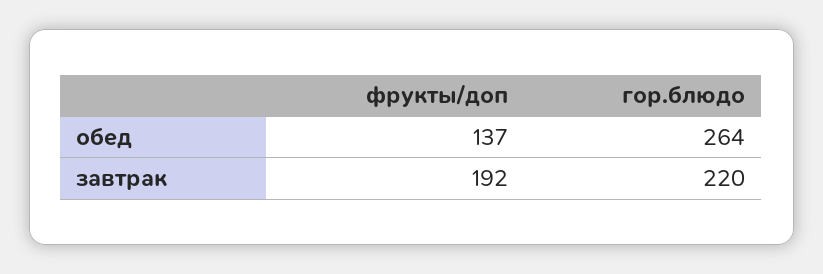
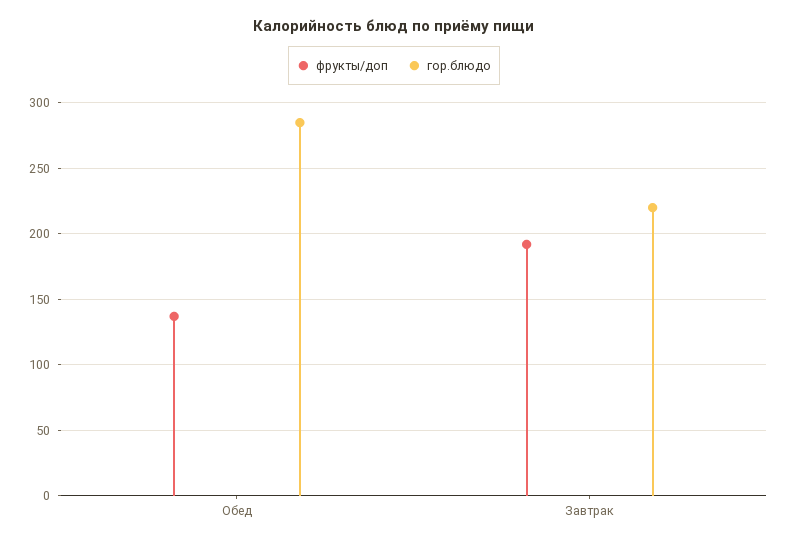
  {
    "фрукты/доп": {
      "обед": 137,
      "завтрак": 192
    },
    "гор.блюдо": {
-     "обед": 264,
+     "обед": 285,
      "завтрак": 220
    }
  }

